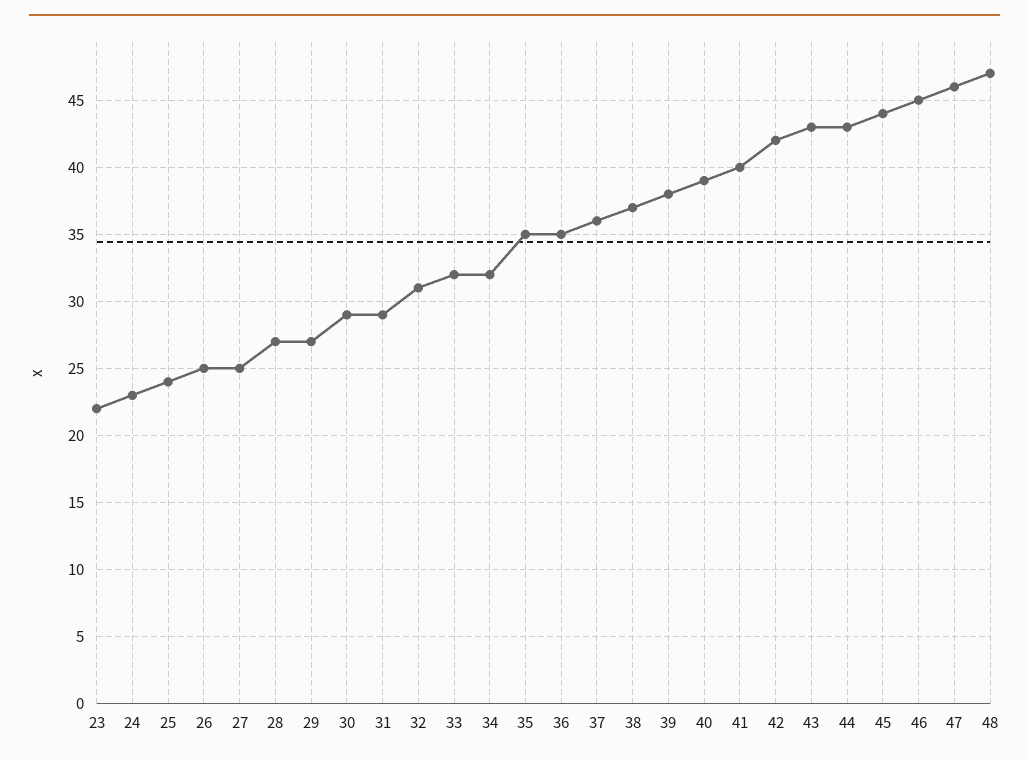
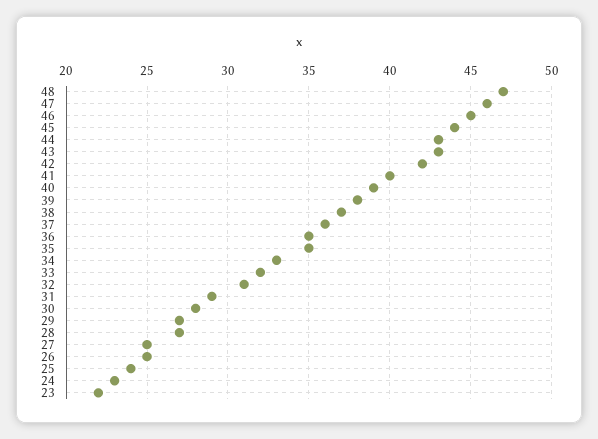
  {
    "23": 22,
    "24": 23,
    "25": 24,
    "26": 25,
    "27": 25,
    "28": 27,
    "29": 27,
-   "30": 29,
+   "30": 28,
    "31": 29,
    "32": 31,
    "33": 32,
-   "34": 32,
+   "34": 33,
    "35": 35,
    "36": 35,
    "37": 36,
    "38": 37,
    "39": 38,
    "40": 39,
    "41": 40,
    "42": 42,
    "43": 43,
    "44": 43,
    "45": 44,
    "46": 45,
    "47": 46,
    "48": 47
  }

